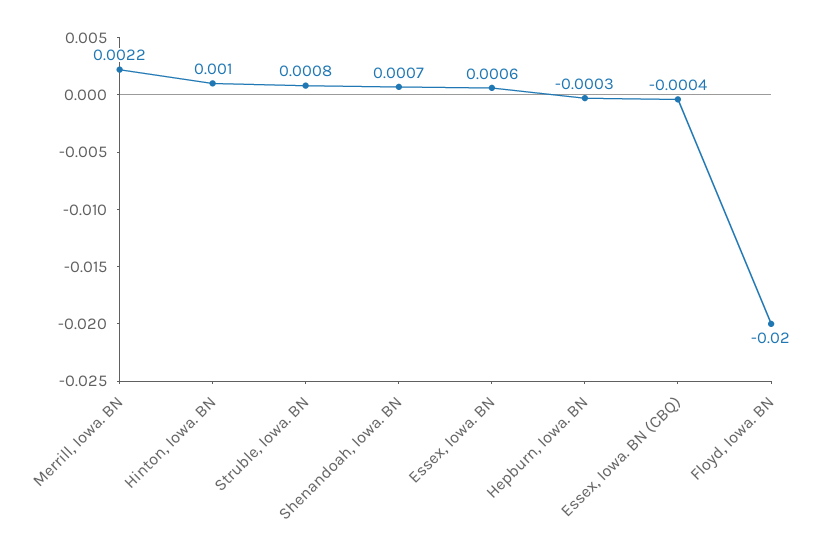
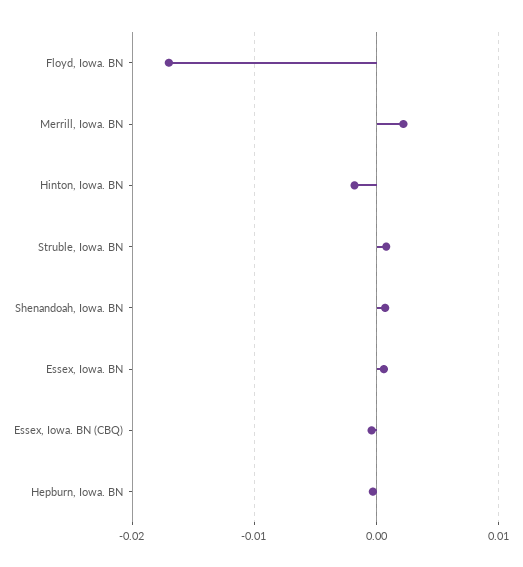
  {
    "Merrill, Iowa. BN": 0.0022,
-   "Hinton, Iowa. BN": 0.001,
+   "Hinton, Iowa. BN": -0.002,
    "Struble, Iowa. BN": 0.0008,
    "Shenandoah, Iowa. BN": 0.0007,
    "Essex, Iowa. BN": 0.0006,
    "Hepburn, Iowa. BN": -0.0003,
    "Essex, Iowa. BN (CBQ)": -0.0004,
-   "Floyd, Iowa. BN": -0.02
+   "Floyd, Iowa. BN": -0.017
  }

